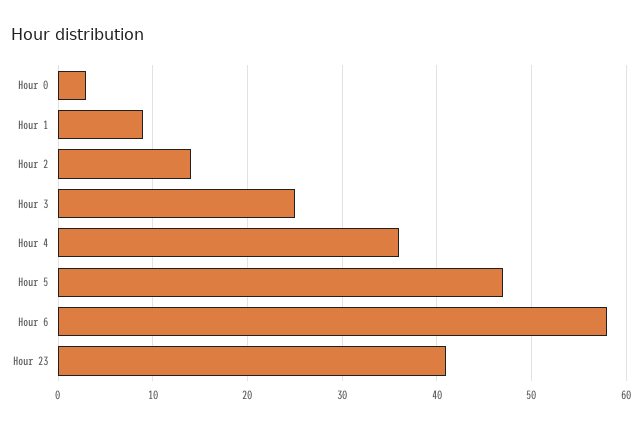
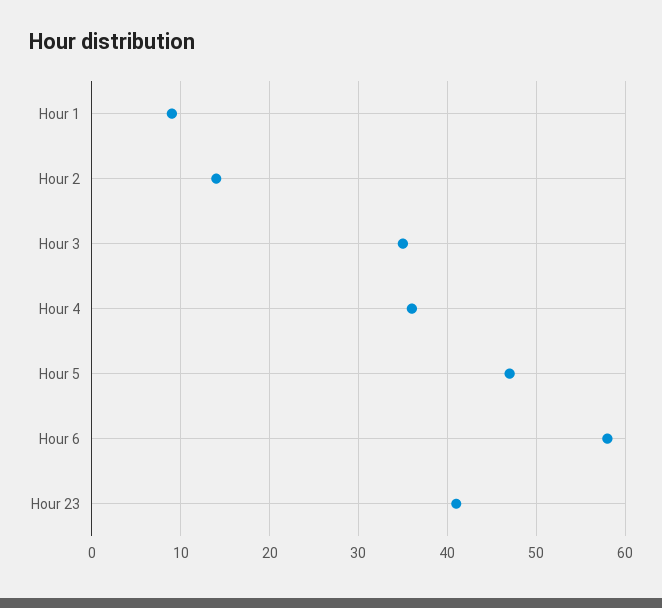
  {
-   "Hour 0": 3,
    "Hour 1": 9,
    "Hour 2": 14,
-   "Hour 3": 25,
+   "Hour 3": 35,
    "Hour 4": 36,
    "Hour 5": 47,
    "Hour 6": 58,
    "Hour 23": 41
  }

